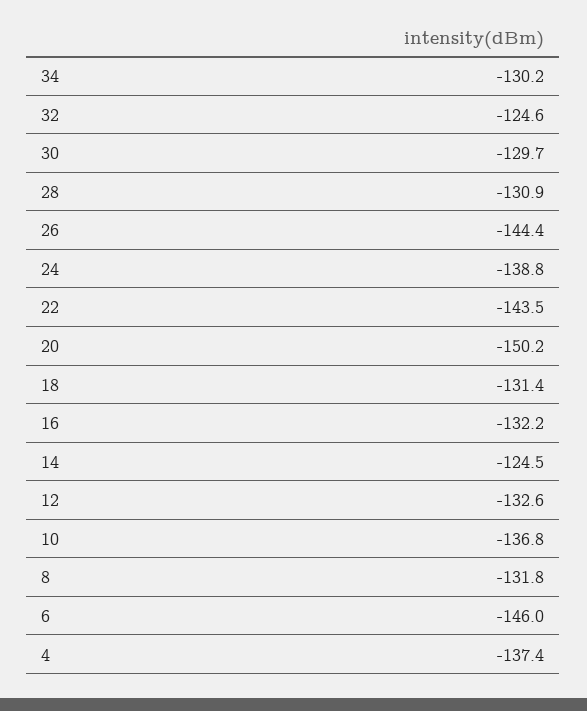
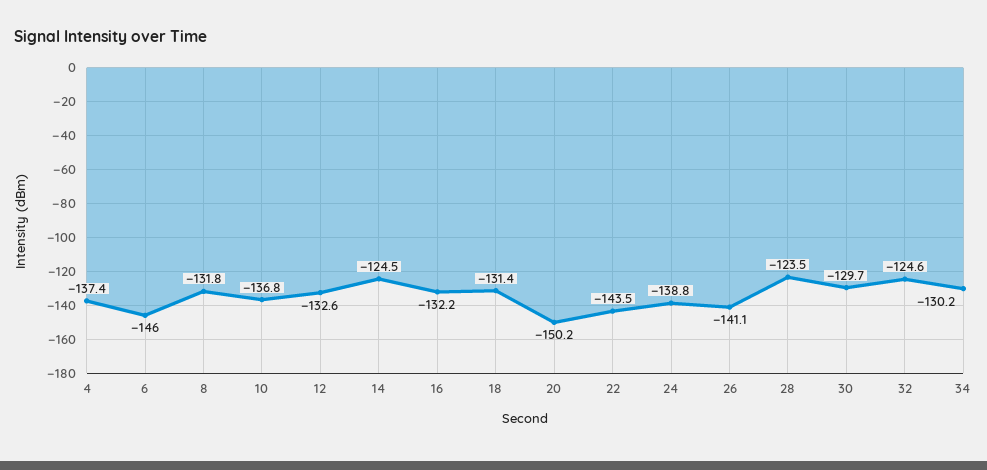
  {
    "34": -130.2,
    "32": -124.6,
    "30": -129.7,
-   "28": -130.9,
+   "28": -123.5,
-   "26": -144.4,
+   "26": -141.1,
    "24": -138.8,
    "22": -143.5,
    "20": -150.2,
    "18": -131.4,
    "16": -132.2,
    "14": -124.5,
    "12": -132.6,
    "10": -136.8,
    "8": -131.8,
    "6": -146,
    "4": -137.4
  }

